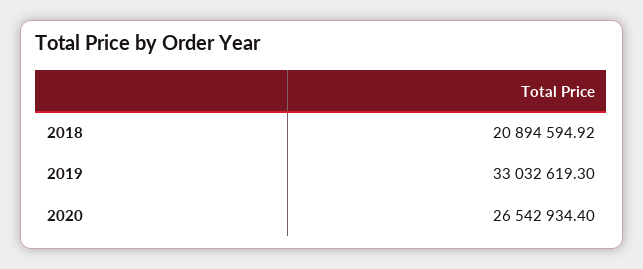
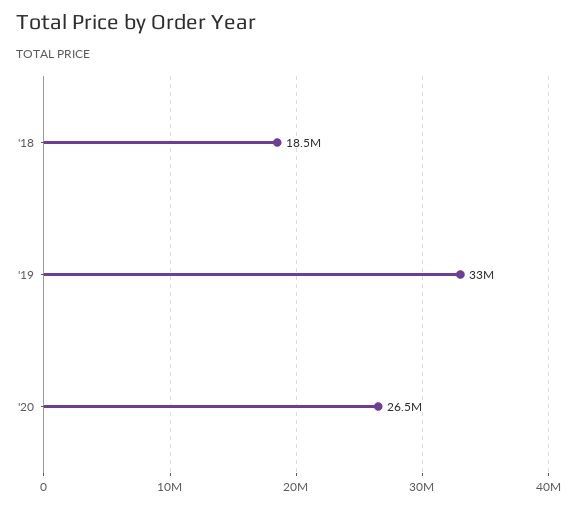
  {
-   "2018": 20894594.92,
+   "2018": 18500000,
    "2019": 33032619.3,
    "2020": 26542934.4
  }

